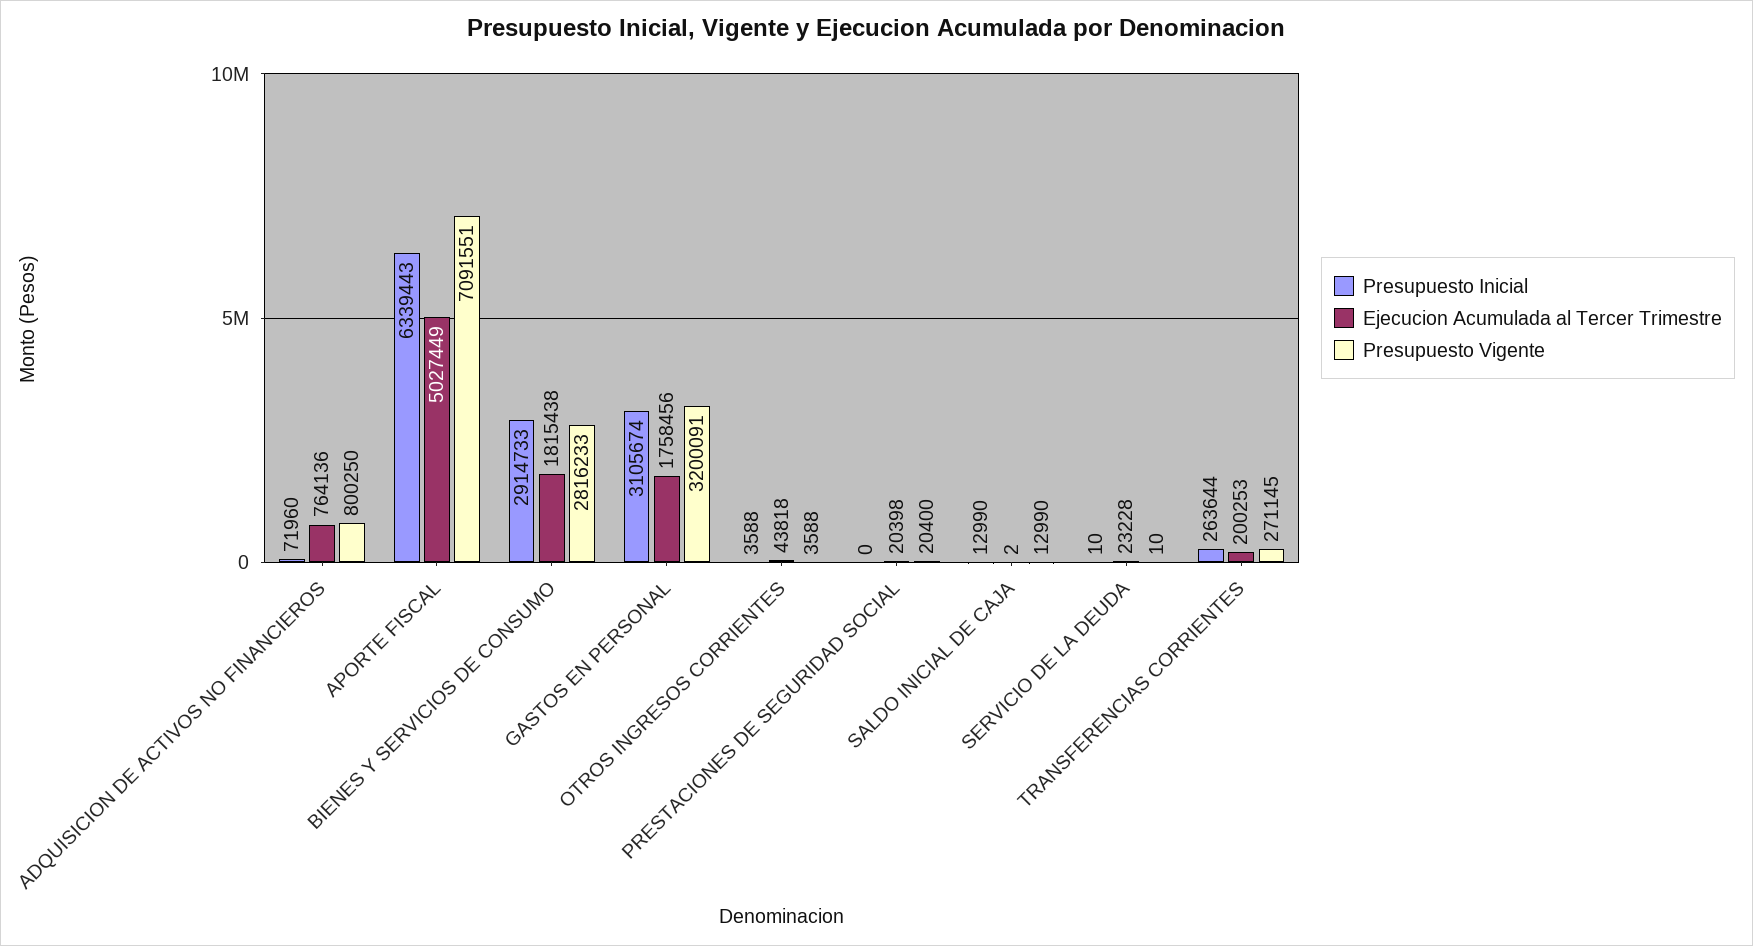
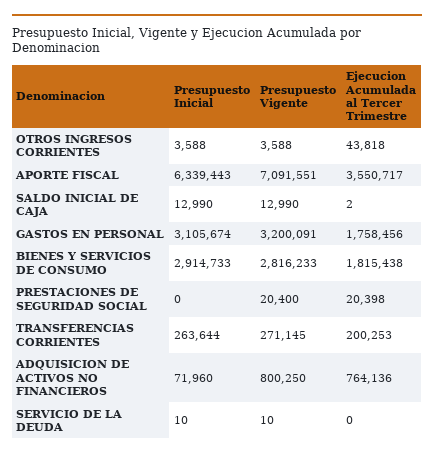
  {
    "Presupuesto Inicial": {
      "ADQUISICION DE ACTIVOS NO FINANCIEROS": 71960,
      "APORTE FISCAL": 6339443,
      "BIENES Y SERVICIOS DE CONSUMO": 2914733,
      "GASTOS EN PERSONAL": 3105674,
      "OTROS INGRESOS CORRIENTES": 3588,
      "PRESTACIONES DE SEGURIDAD SOCIAL": 0,
      "SALDO INICIAL DE CAJA": 12990,
      "SERVICIO DE LA DEUDA": 10,
      "TRANSFERENCIAS CORRIENTES": 263644
    },
    "Ejecucion Acumulada al Tercer Trimestre": {
      "ADQUISICION DE ACTIVOS NO FINANCIEROS": 764136,
-     "APORTE FISCAL": 5027449,
+     "APORTE FISCAL": 3550717,
      "BIENES Y SERVICIOS DE CONSUMO": 1815438,
      "GASTOS EN PERSONAL": 1758456,
      "OTROS INGRESOS CORRIENTES": 43818,
      "PRESTACIONES DE SEGURIDAD SOCIAL": 20398,
      "SALDO INICIAL DE CAJA": 2,
-     "SERVICIO DE LA DEUDA": 23228,
+     "SERVICIO DE LA DEUDA": 0,
      "TRANSFERENCIAS CORRIENTES": 200253
    },
    "Presupuesto Vigente": {
      "ADQUISICION DE ACTIVOS NO FINANCIEROS": 800250,
      "APORTE FISCAL": 7091551,
      "BIENES Y SERVICIOS DE CONSUMO": 2816233,
      "GASTOS EN PERSONAL": 3200091,
      "OTROS INGRESOS CORRIENTES": 3588,
      "PRESTACIONES DE SEGURIDAD SOCIAL": 20400,
      "SALDO INICIAL DE CAJA": 12990,
      "SERVICIO DE LA DEUDA": 10,
      "TRANSFERENCIAS CORRIENTES": 271145
    }
  }

